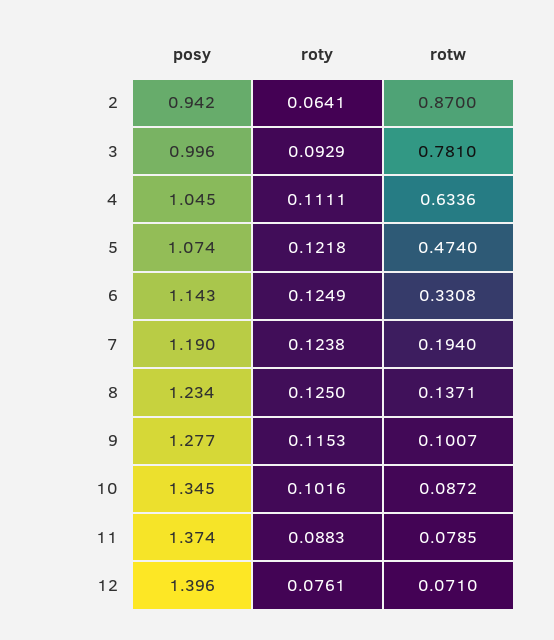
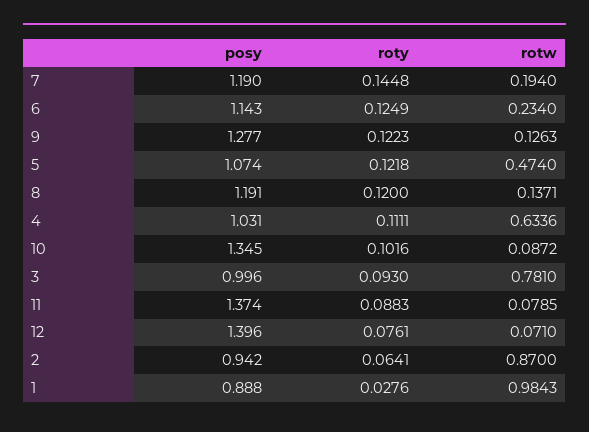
  {
    "posy": {
      "2": 0.942,
      "3": 0.996,
-     "4": 1.045,
+     "4": 1.031,
      "5": 1.074,
      "6": 1.143,
      "7": 1.19,
-     "8": 1.234,
+     "8": 1.191,
      "9": 1.277,
      "10": 1.345,
      "11": 1.374,
-     "12": 1.396
+     "12": 1.396,
+     "1": 0.888
    },
    "roty": {
      "2": 0.0641,
-     "3": 0.0929,
+     "3": 0.093,
      "4": 0.1111,
      "5": 0.1218,
      "6": 0.1249,
-     "7": 0.1238,
+     "7": 0.1448,
-     "8": 0.125,
+     "8": 0.12,
-     "9": 0.1153,
+     "9": 0.1223,
      "10": 0.1016,
      "11": 0.0883,
-     "12": 0.0761
+     "12": 0.0761,
+     "1": 0.0276
    },
    "rotw": {
      "2": 0.87,
      "3": 0.781,
      "4": 0.6336,
      "5": 0.474,
-     "6": 0.3308,
+     "6": 0.234,
      "7": 0.194,
      "8": 0.1371,
-     "9": 0.1007,
+     "9": 0.1263,
      "10": 0.0872,
      "11": 0.0785,
-     "12": 0.071
+     "12": 0.071,
+     "1": 0.9843
    }
  }

